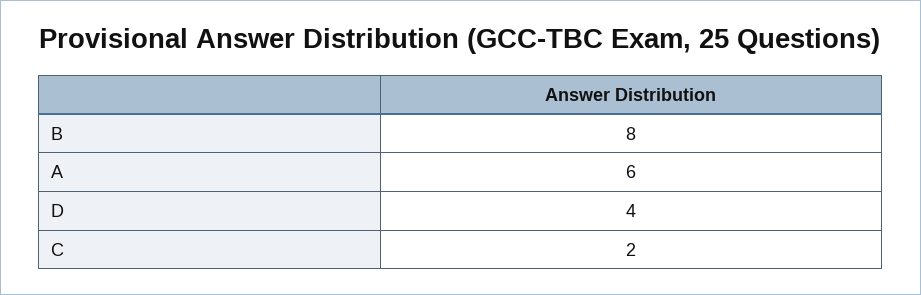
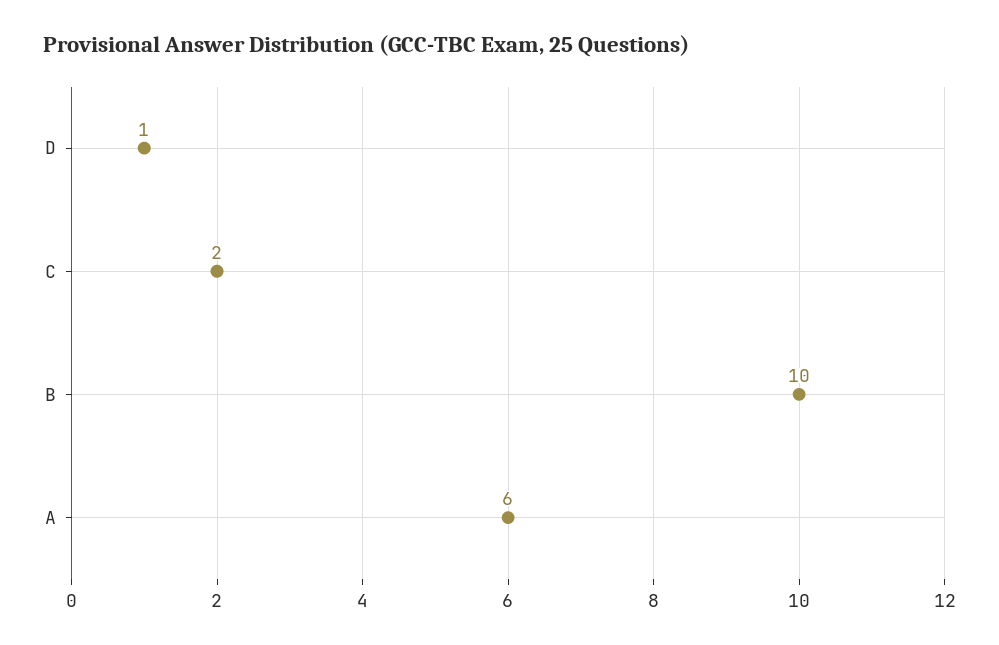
  {
-   "B": 8,
+   "B": 10,
    "A": 6,
-   "D": 4,
+   "D": 1,
    "C": 2
  }

